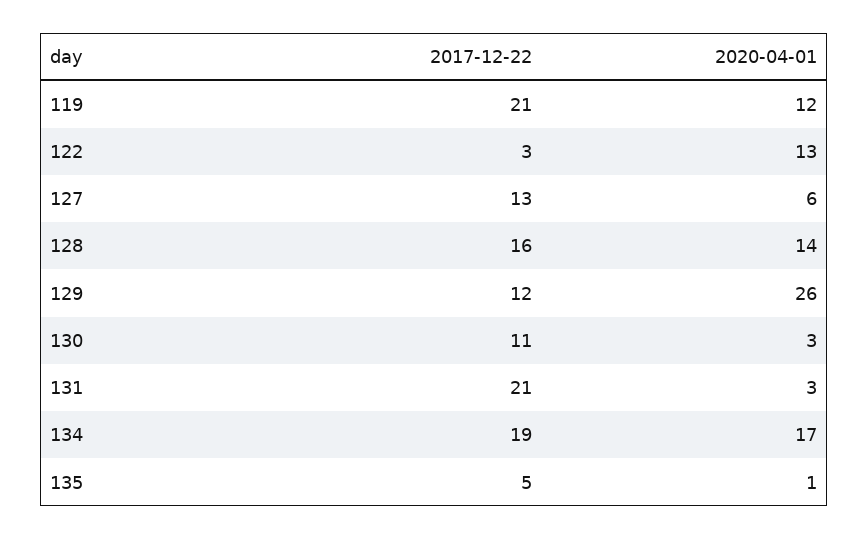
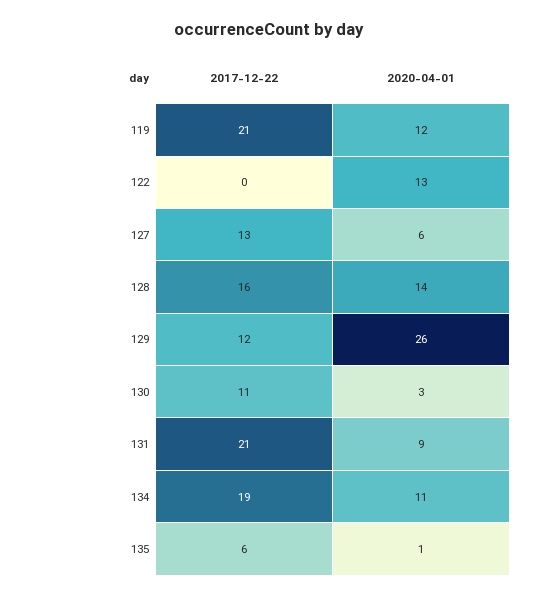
  {
    "2017-12-22": {
      "119": 21,
-     "122": 3,
+     "122": 0,
      "127": 13,
      "128": 16,
      "129": 12,
      "130": 11,
      "131": 21,
      "134": 19,
-     "135": 5
+     "135": 6
    },
    "2020-04-01": {
      "119": 12,
      "122": 13,
      "127": 6,
      "128": 14,
      "129": 26,
      "130": 3,
-     "131": 3,
+     "131": 9,
-     "134": 17,
+     "134": 11,
      "135": 1
    }
  }

